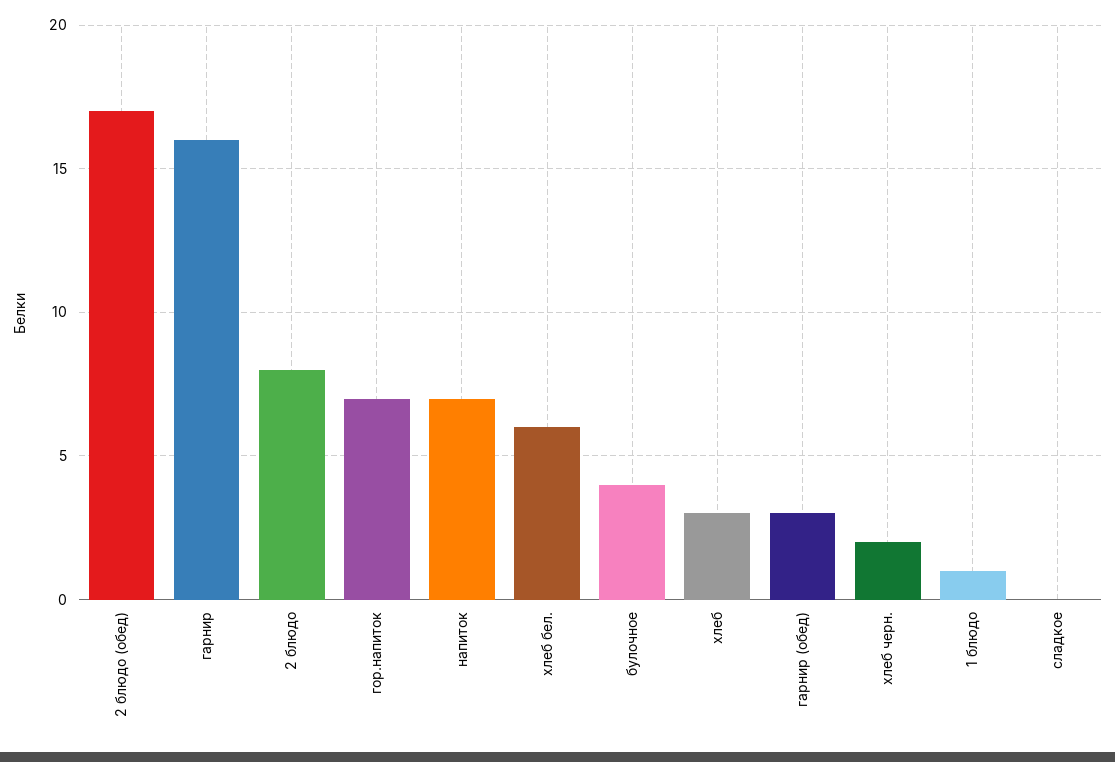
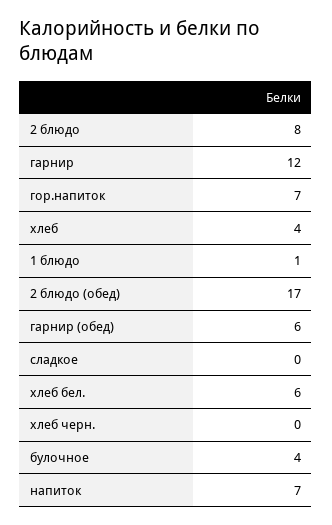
  {
    "2 блюдо (обед)": 17,
-   "гарнир": 16,
+   "гарнир": 12,
    "2 блюдо": 8,
    "гор.напиток": 7,
    "напиток": 7,
    "хлеб бел.": 6,
    "булочное": 4,
-   "хлеб": 3,
+   "хлеб": 4,
-   "гарнир (обед)": 3,
+   "гарнир (обед)": 6,
-   "хлеб черн.": 2,
+   "хлеб черн.": 0,
    "1 блюдо": 1,
    "сладкое": 0
  }

